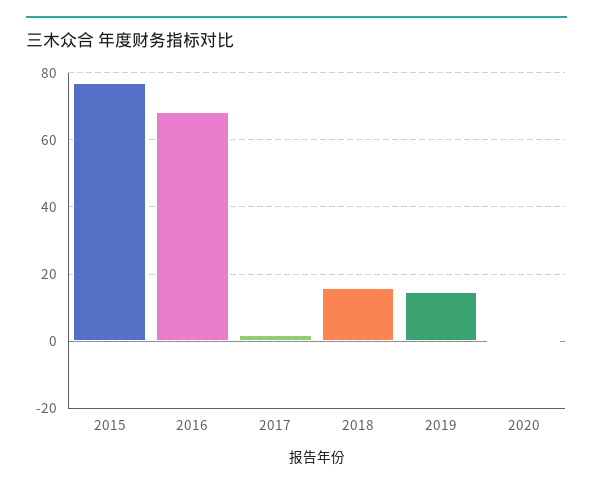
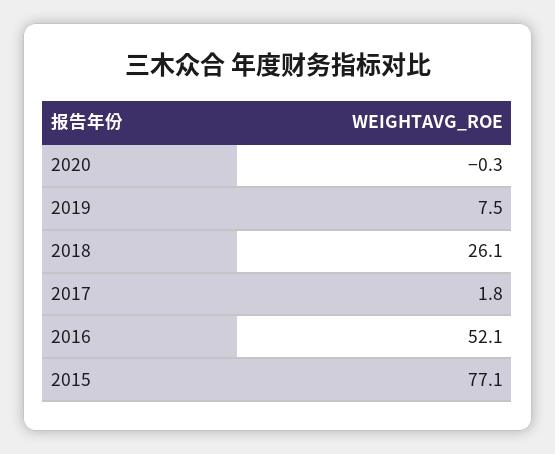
  {
    "2015": 77.1,
-   "2016": 68,
+   "2016": 52.1,
    "2017": 1.8,
-   "2018": 16,
+   "2018": 26.1,
-   "2019": 14,
+   "2019": 7.5,
    "2020": -0.3
  }

